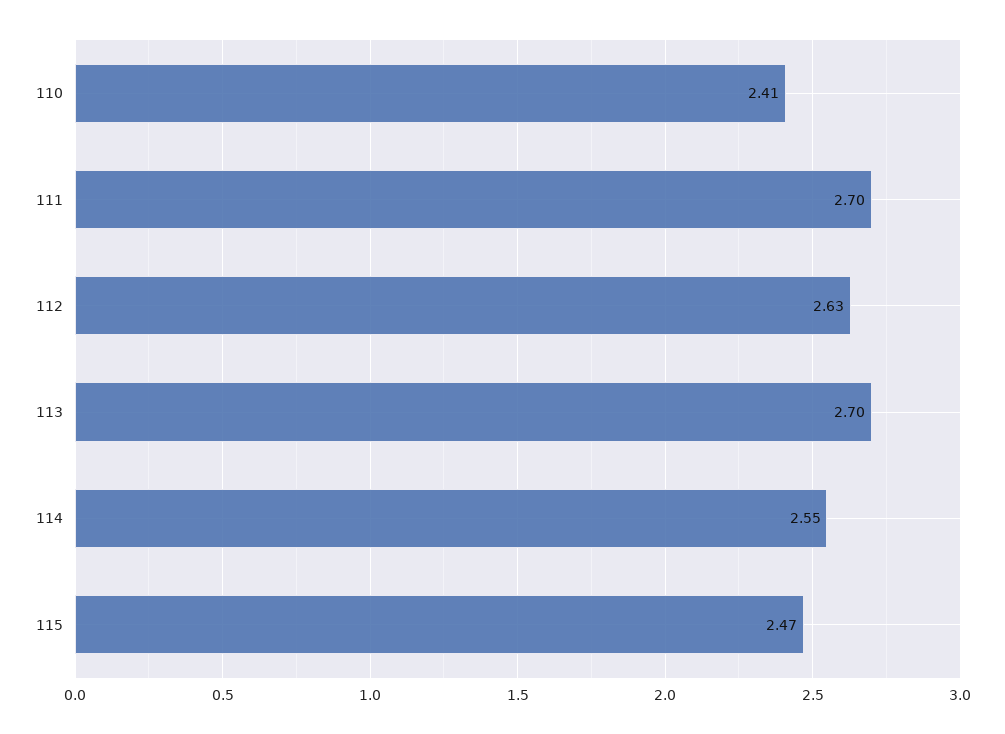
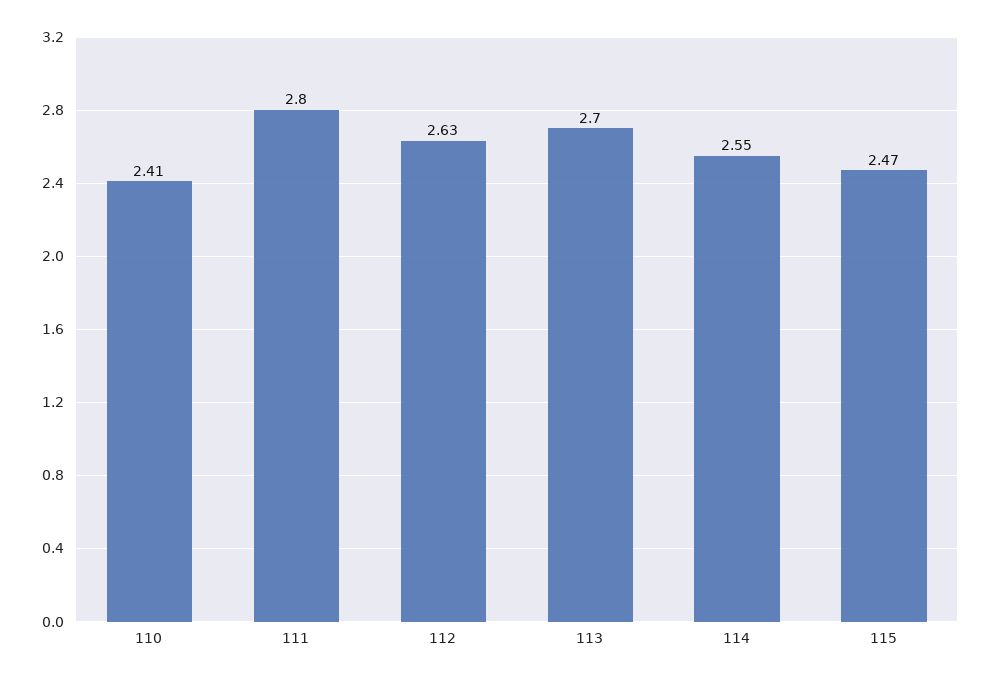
  {
    "110": 2.41,
-   "111": 2.7,
+   "111": 2.8,
    "112": 2.63,
    "113": 2.7,
    "114": 2.55,
    "115": 2.47
  }

